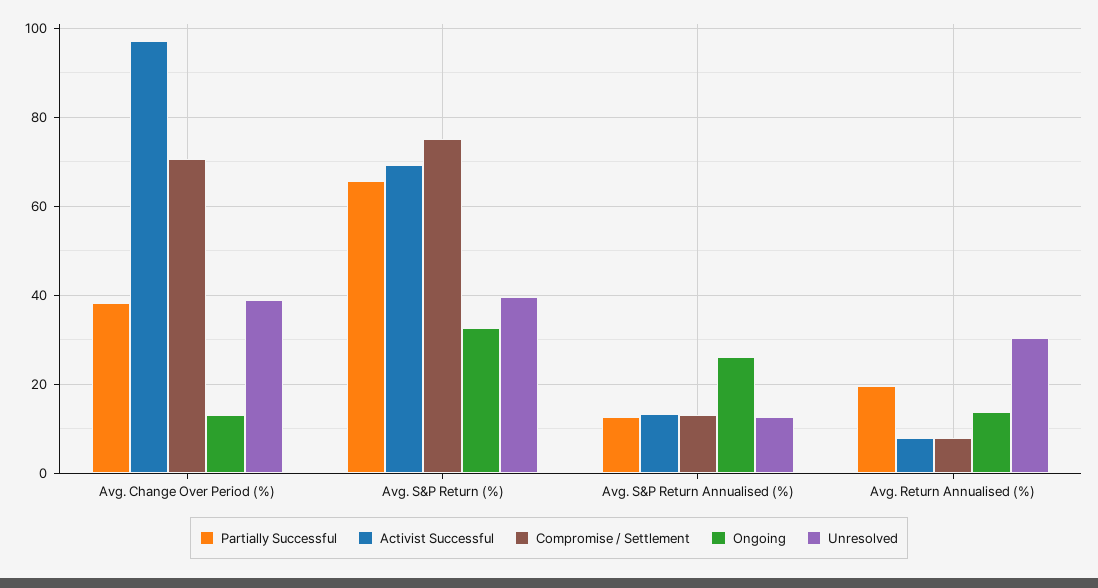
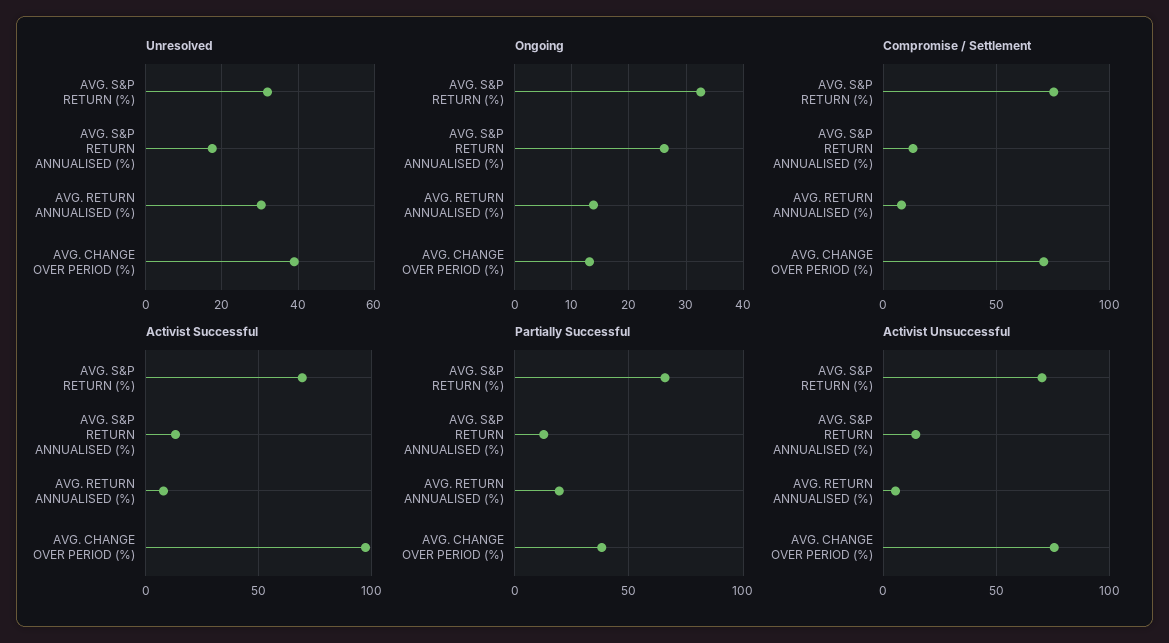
  {
    "Partially Successful": {
      "Avg. Change Over Period (%)": 38,
      "Avg. S&P Return (%)": 66,
      "Avg. S&P Return Annualised (%)": 12,
      "Avg. Return Annualised (%)": 20
    },
    "Activist Successful": {
      "Avg. Change Over Period (%)": 98,
      "Avg. S&P Return (%)": 70,
      "Avg. S&P Return Annualised (%)": 14,
      "Avg. Return Annualised (%)": 8
    },
    "Compromise / Settlement": {
      "Avg. Change Over Period (%)": 70,
      "Avg. S&P Return (%)": 76,
      "Avg. S&P Return Annualised (%)": 14,
      "Avg. Return Annualised (%)": 8
    },
    "Ongoing": {
      "Avg. Change Over Period (%)": 14,
      "Avg. S&P Return (%)": 32,
      "Avg. S&P Return Annualised (%)": 26,
      "Avg. Return Annualised (%)": 14
    },
    "Unresolved": {
      "Avg. Change Over Period (%)": 38,
-     "Avg. S&P Return (%)": 40,
+     "Avg. S&P Return (%)": 32,
-     "Avg. S&P Return Annualised (%)": 12,
+     "Avg. S&P Return Annualised (%)": 18,
      "Avg. Return Annualised (%)": 30
-   }
+   },
+   "Activist Unsuccessful": {
+     "Avg. S&P Return (%)": 70,
+     "Avg. S&P Return Annualised (%)": 15,
+     "Avg. Return Annualised (%)": 5,
+     "Avg. Change Over Period (%)": 75
+   }
  }

